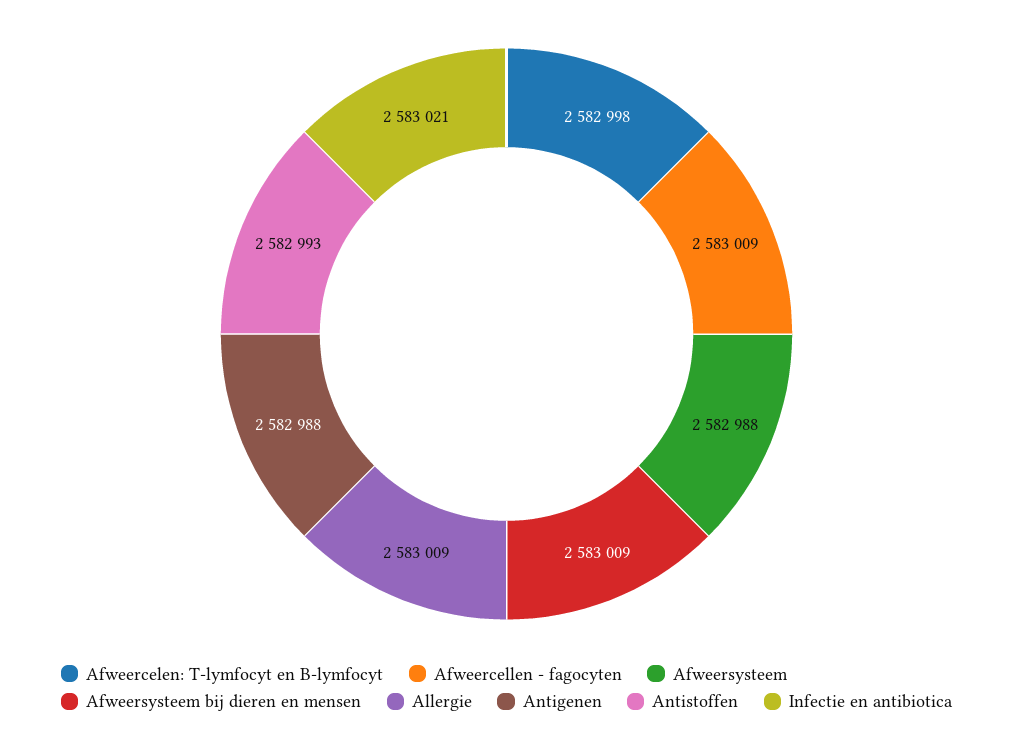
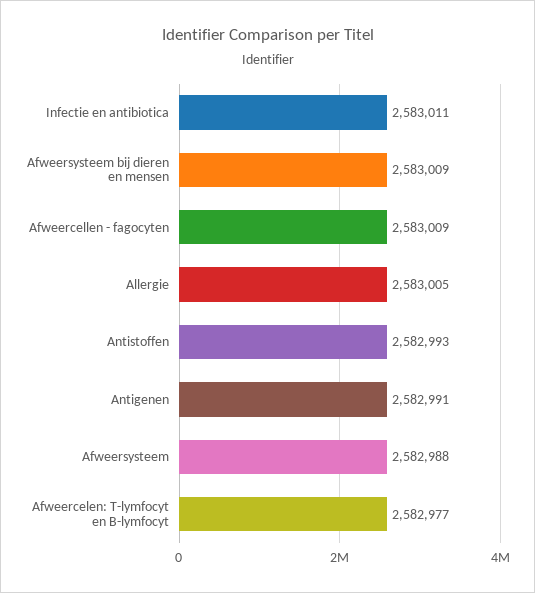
  {
-   "Afweercelen: T-lymfocyt en B-lymfocyt": 2582998,
+   "Afweercelen: T-lymfocyt en B-lymfocyt": 2582977,
    "Afweercellen - fagocyten": 2583009,
    "Afweersysteem": 2582988,
    "Afweersysteem bij dieren en mensen": 2583009,
-   "Allergie": 2583009,
+   "Allergie": 2583005,
-   "Antigenen": 2582988,
+   "Antigenen": 2582991,
    "Antistoffen": 2582993,
-   "Infectie en antibiotica": 2583021
+   "Infectie en antibiotica": 2583011
  }

